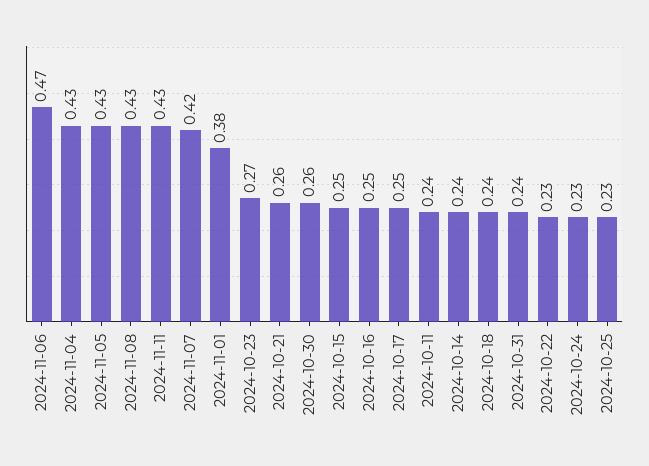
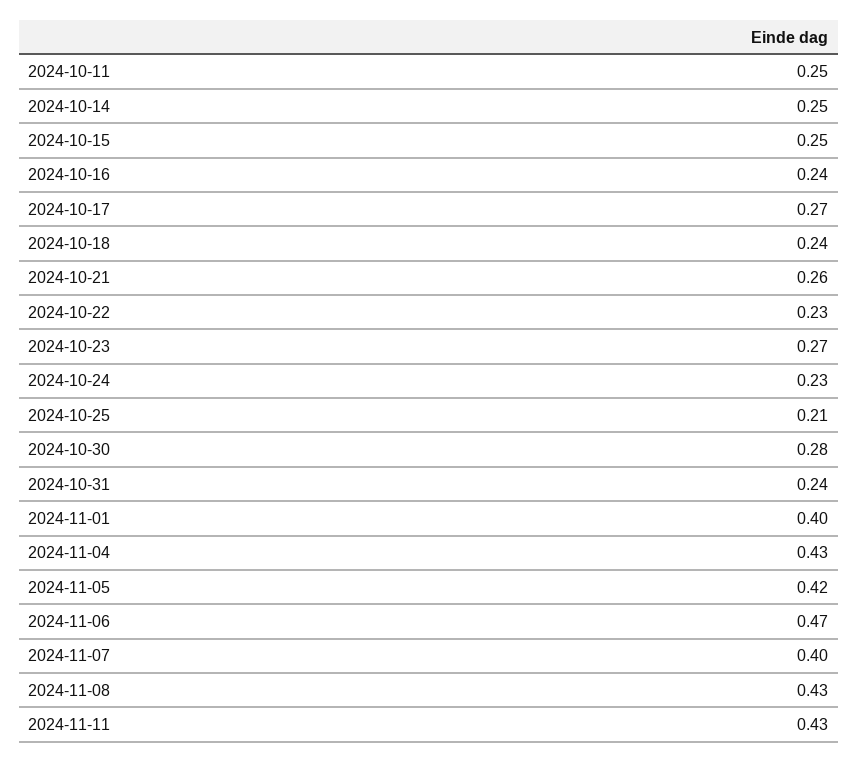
  {
    "2024-11-06": 0.47,
    "2024-11-04": 0.43,
-   "2024-11-05": 0.43,
+   "2024-11-05": 0.42,
    "2024-11-08": 0.43,
    "2024-11-11": 0.43,
-   "2024-11-07": 0.42,
+   "2024-11-07": 0.4,
-   "2024-11-01": 0.38,
+   "2024-11-01": 0.4,
    "2024-10-23": 0.27,
    "2024-10-21": 0.26,
-   "2024-10-30": 0.26,
+   "2024-10-30": 0.28,
    "2024-10-15": 0.25,
-   "2024-10-16": 0.25,
+   "2024-10-16": 0.24,
-   "2024-10-17": 0.25,
+   "2024-10-17": 0.27,
-   "2024-10-11": 0.24,
+   "2024-10-11": 0.25,
-   "2024-10-14": 0.24,
+   "2024-10-14": 0.25,
    "2024-10-18": 0.24,
    "2024-10-31": 0.24,
    "2024-10-22": 0.23,
    "2024-10-24": 0.23,
-   "2024-10-25": 0.23
+   "2024-10-25": 0.21
  }

